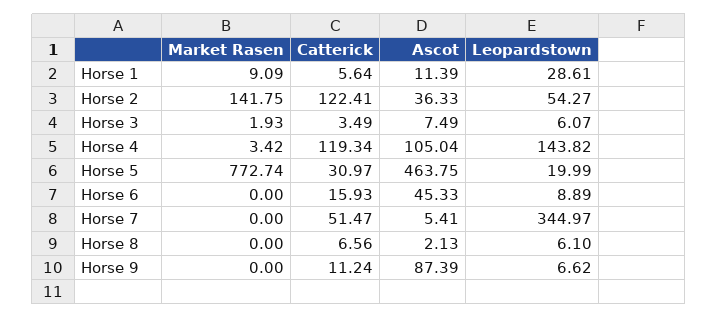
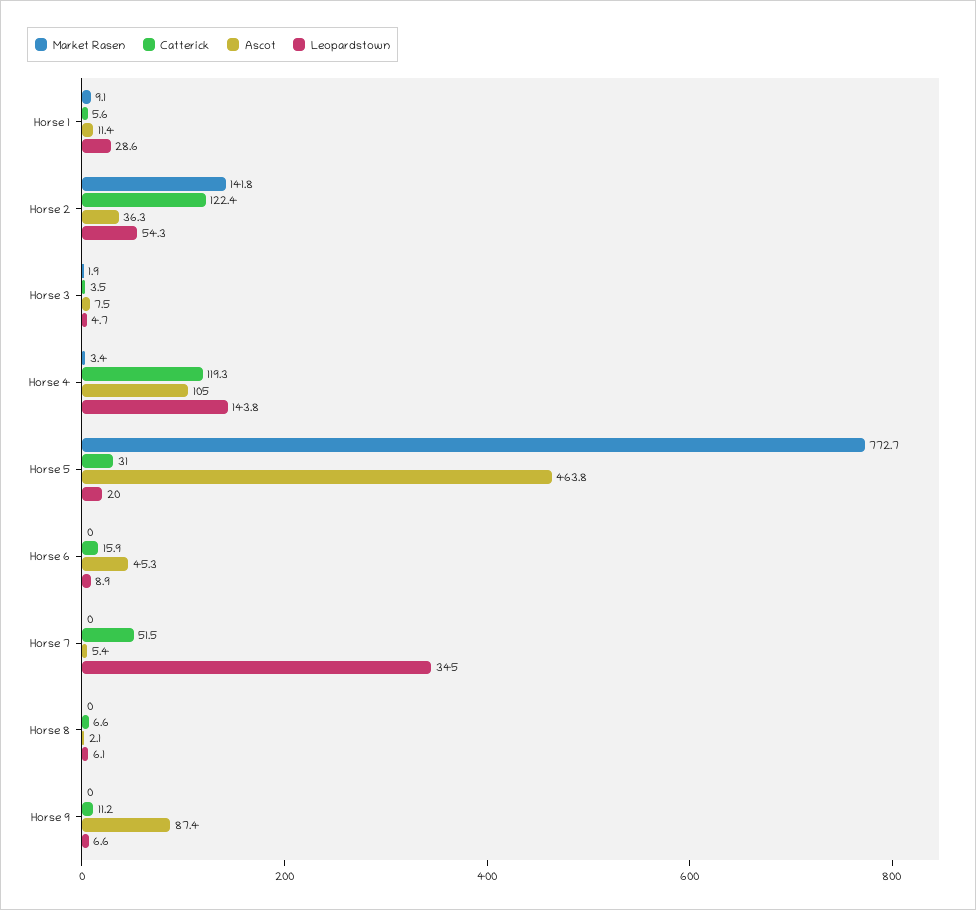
  {
    "Market Rasen": {
      "Horse 1": 9.09,
      "Horse 2": 141.75,
      "Horse 3": 1.93,
      "Horse 4": 3.42,
      "Horse 5": 772.74,
      "Horse 6": 0,
      "Horse 7": 0,
      "Horse 8": 0,
      "Horse 9": 0
    },
    "Catterick": {
      "Horse 1": 5.64,
      "Horse 2": 122.41,
      "Horse 3": 3.49,
      "Horse 4": 119.34,
      "Horse 5": 30.97,
      "Horse 6": 15.93,
      "Horse 7": 51.47,
      "Horse 8": 6.56,
      "Horse 9": 11.24
    },
    "Ascot": {
      "Horse 1": 11.39,
      "Horse 2": 36.33,
      "Horse 3": 7.49,
      "Horse 4": 105.04,
      "Horse 5": 463.75,
      "Horse 6": 45.33,
      "Horse 7": 5.41,
      "Horse 8": 2.13,
      "Horse 9": 87.39
    },
    "Leopardstown": {
      "Horse 1": 28.61,
      "Horse 2": 54.27,
-     "Horse 3": 6.07,
+     "Horse 3": 4.7,
      "Horse 4": 143.82,
      "Horse 5": 19.99,
      "Horse 6": 8.89,
      "Horse 7": 344.97,
      "Horse 8": 6.1,
      "Horse 9": 6.62
    }
  }

